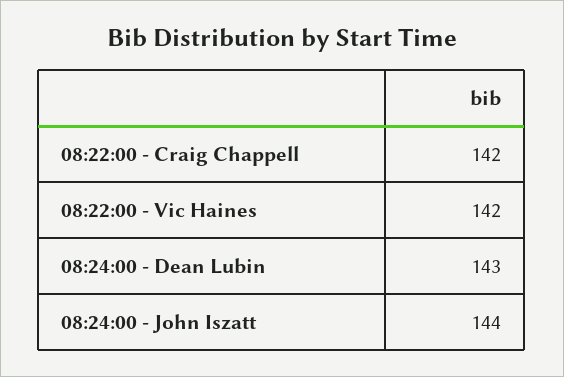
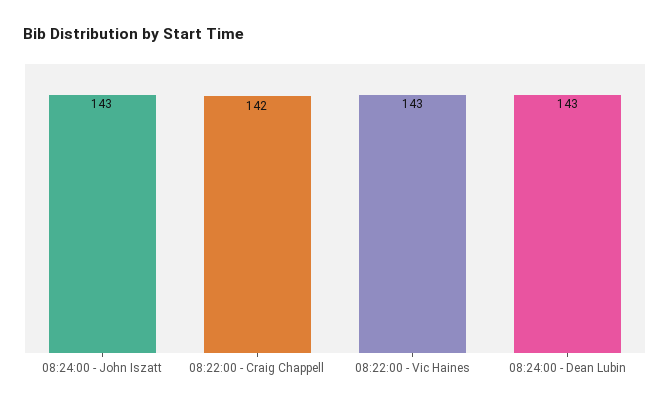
  {
    "08:22:00 - Craig Chappell": 142,
-   "08:22:00 - Vic Haines": 142,
+   "08:22:00 - Vic Haines": 143,
    "08:24:00 - Dean Lubin": 143,
-   "08:24:00 - John Iszatt": 144
+   "08:24:00 - John Iszatt": 143
  }

